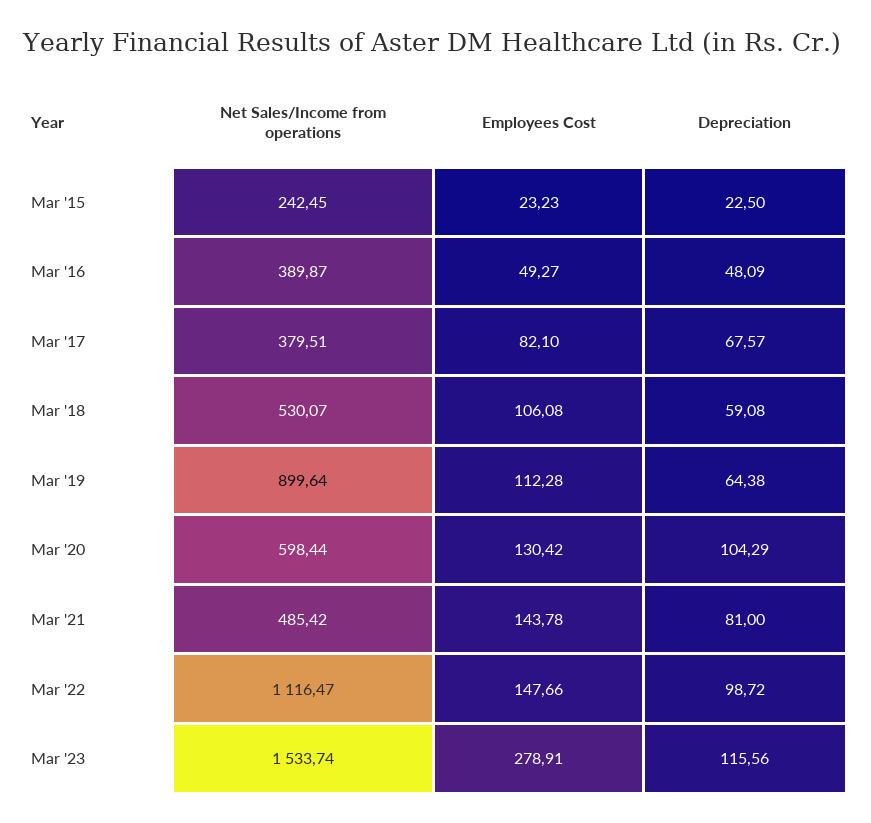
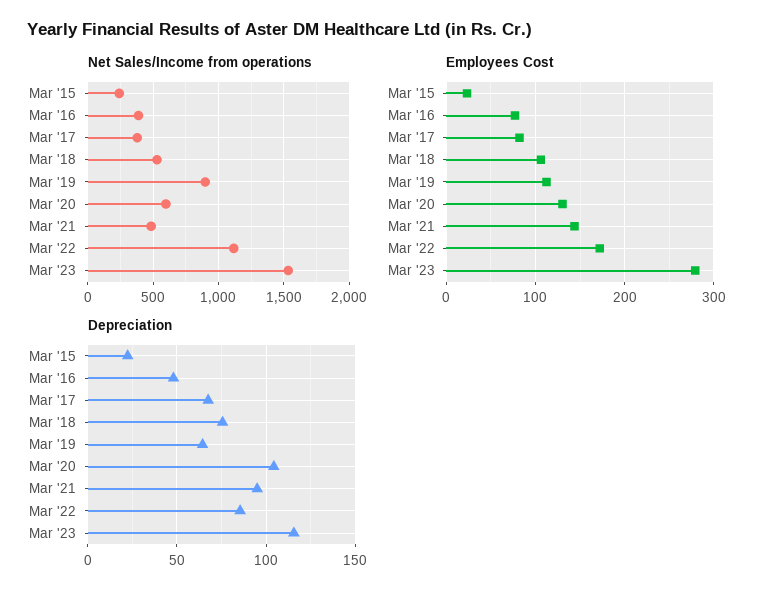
  {
    "Net Sales/Income from operations": {
      "Mar '15": 242.45,
      "Mar '16": 389.87,
      "Mar '17": 379.51,
      "Mar '18": 530.07,
      "Mar '19": 899.64,
      "Mar '20": 598.44,
      "Mar '21": 485.42,
      "Mar '22": 1116.47,
      "Mar '23": 1533.74
    },
    "Employees Cost": {
      "Mar '15": 23.23,
-     "Mar '16": 49.27,
+     "Mar '16": 80,
      "Mar '17": 82.1,
      "Mar '18": 106.08,
      "Mar '19": 112.28,
      "Mar '20": 130.42,
      "Mar '21": 143.78,
-     "Mar '22": 147.66,
+     "Mar '22": 170,
      "Mar '23": 278.91
    },
    "Depreciation": {
      "Mar '15": 22.5,
      "Mar '16": 48.09,
      "Mar '17": 67.57,
-     "Mar '18": 59.08,
+     "Mar '18": 75,
      "Mar '19": 64.38,
      "Mar '20": 104.29,
-     "Mar '21": 81,
+     "Mar '21": 95,
-     "Mar '22": 98.72,
+     "Mar '22": 85,
      "Mar '23": 115.56
    }
  }

